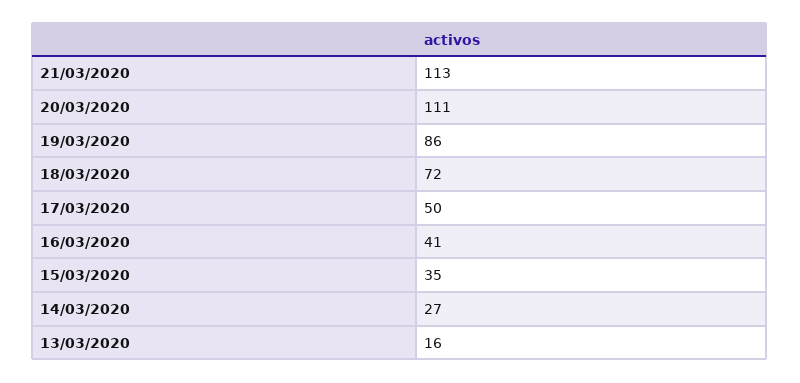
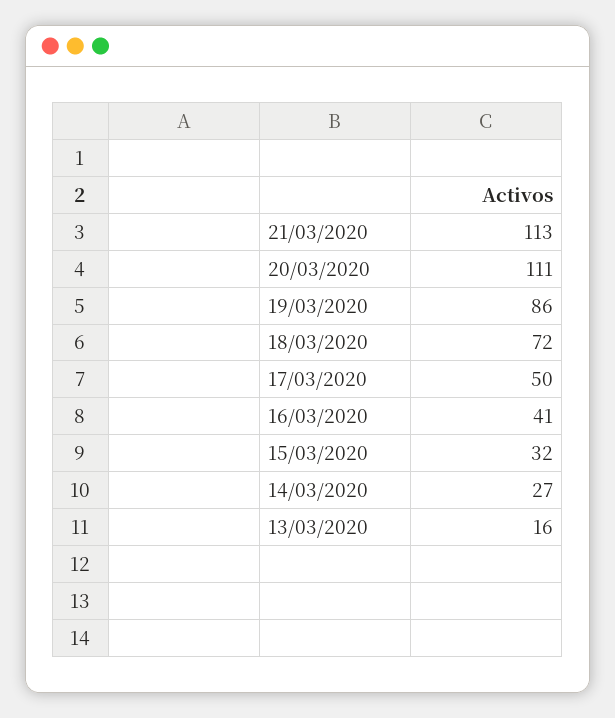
  {
    "21/03/2020": 113,
    "20/03/2020": 111,
    "19/03/2020": 86,
    "18/03/2020": 72,
    "17/03/2020": 50,
    "16/03/2020": 41,
-   "15/03/2020": 35,
+   "15/03/2020": 32,
    "14/03/2020": 27,
    "13/03/2020": 16
  }

